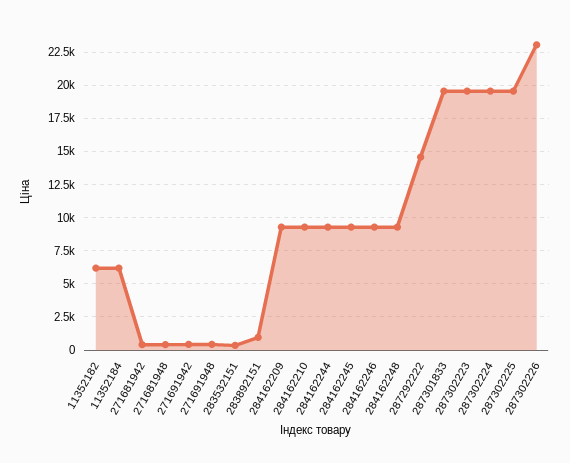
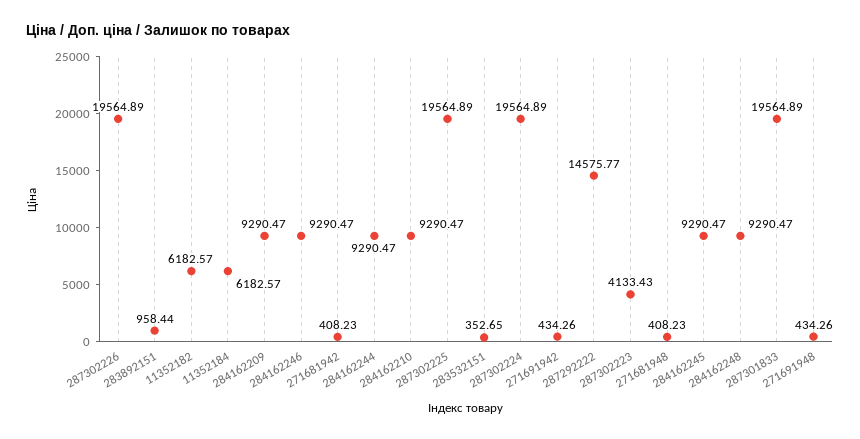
  {
    "11352182": 6182.57,
    "11352184": 6182.57,
    "271681942": 408.23,
    "271681948": 408.23,
    "271691942": 434.26,
    "271691948": 434.26,
    "283532151": 352.65,
    "283892151": 958.44,
    "284162209": 9290.47,
    "284162210": 9290.47,
    "284162244": 9290.47,
    "284162245": 9290.47,
    "284162246": 9290.47,
    "284162248": 9290.47,
    "287292222": 14575.77,
    "287301833": 19564.89,
-   "287302223": 19500,
+   "287302223": 4133.43,
    "287302224": 19564.89,
    "287302225": 19564.89,
-   "287302226": 23000
+   "287302226": 19564.89
  }

